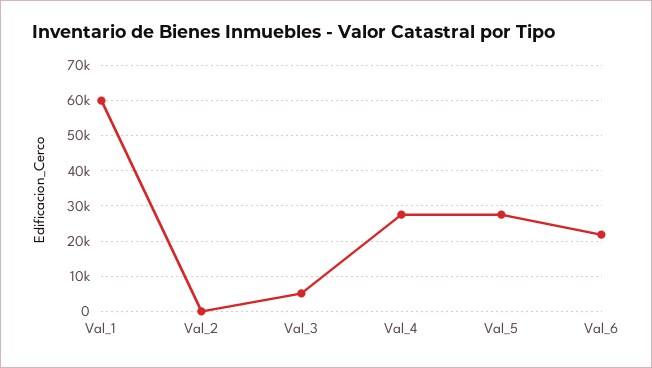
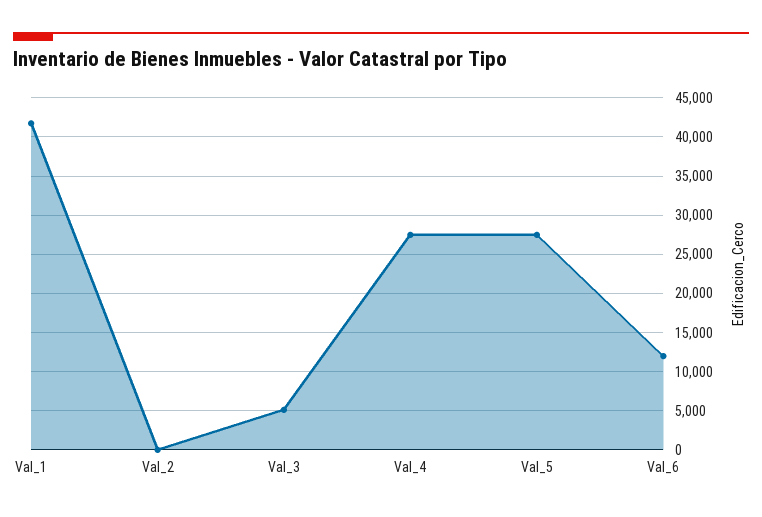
  {
-   "Val_1": 60000,
+   "Val_1": 42000,
    "Val_2": 0,
    "Val_3": 5000,
    "Val_4": 28000,
    "Val_5": 28000,
-   "Val_6": 22000
+   "Val_6": 12000
  }

